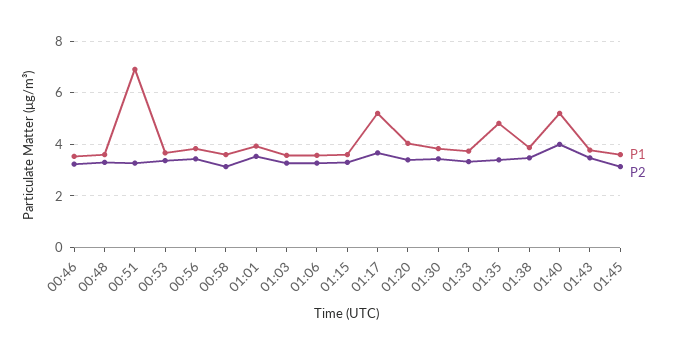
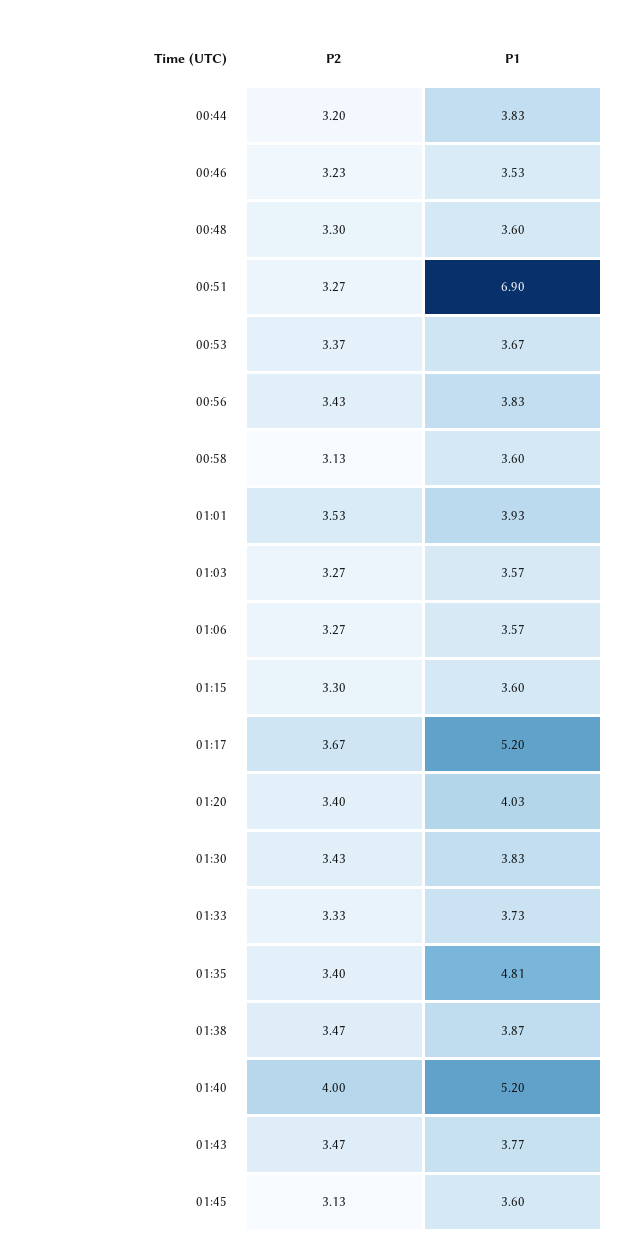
  {
    "P1": {
      "00:46": 3.53,
      "00:48": 3.6,
      "00:51": 6.9,
      "00:53": 3.67,
      "00:56": 3.83,
      "00:58": 3.6,
      "01:01": 3.93,
      "01:03": 3.57,
      "01:06": 3.57,
      "01:15": 3.6,
      "01:17": 5.2,
      "01:20": 4.03,
      "01:30": 3.83,
      "01:33": 3.73,
      "01:35": 4.81,
      "01:38": 3.87,
      "01:40": 5.2,
      "01:43": 3.77,
-     "01:45": 3.6
+     "01:45": 3.6,
+     "00:44": 3.83
    },
    "P2": {
      "00:46": 3.23,
      "00:48": 3.3,
      "00:51": 3.27,
      "00:53": 3.37,
      "00:56": 3.43,
      "00:58": 3.13,
      "01:01": 3.53,
      "01:03": 3.27,
      "01:06": 3.27,
      "01:15": 3.3,
      "01:17": 3.67,
      "01:20": 3.4,
      "01:30": 3.43,
      "01:33": 3.33,
      "01:35": 3.4,
      "01:38": 3.47,
      "01:40": 4,
      "01:43": 3.47,
-     "01:45": 3.13
+     "01:45": 3.13,
+     "00:44": 3.2
    }
  }

